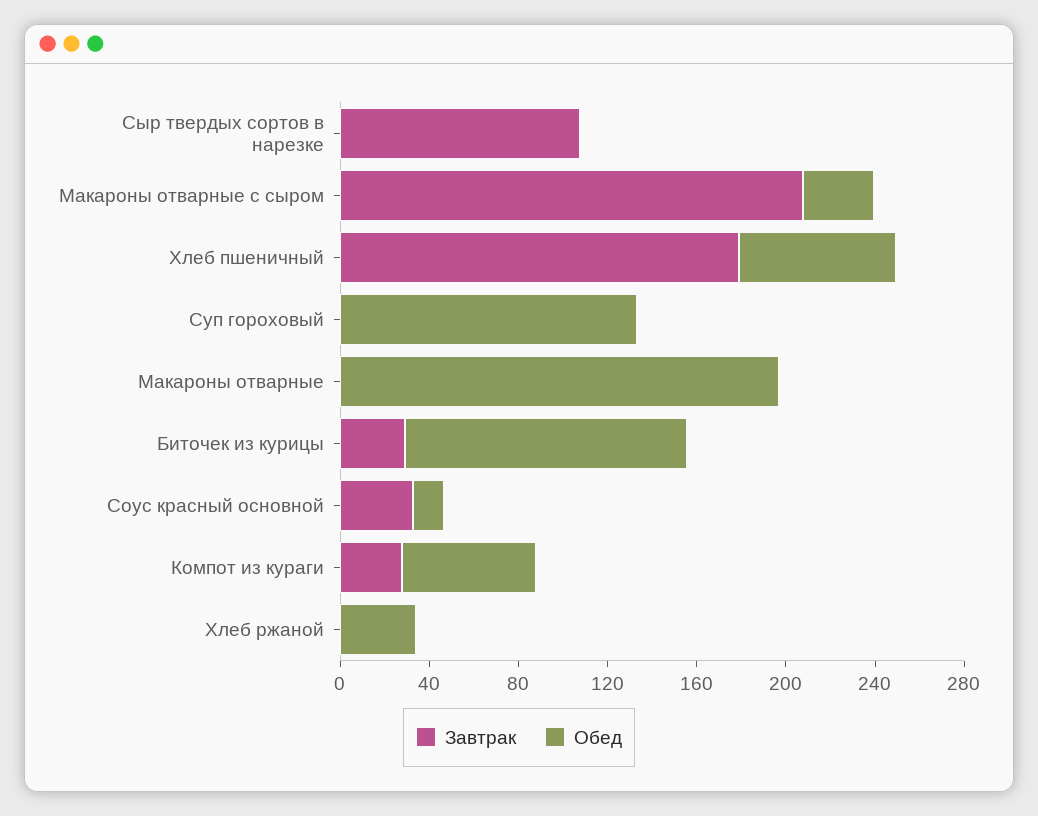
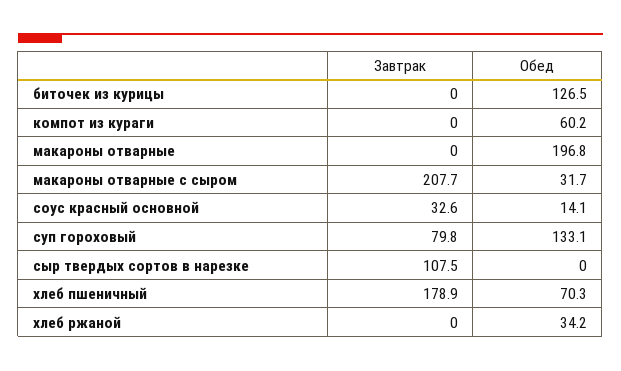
  {
    "Завтрак": {
      "Сыр твердых сортов в нарезке": 107.5,
      "Макароны отварные с сыром": 207.7,
      "Хлеб пшеничный": 178.9,
-     "Суп гороховый": 0,
+     "Суп гороховый": 79.8,
      "Макароны отварные": 0,
-     "Биточек из курицы": 30,
+     "Биточек из курицы": 0,
      "Соус красный основной": 32.6,
-     "Компот из кураги": 30,
+     "Компот из кураги": 0,
      "Хлеб ржаной": 0
    },
    "Обед": {
      "Сыр твердых сортов в нарезке": 0,
      "Макароны отварные с сыром": 31.7,
      "Хлеб пшеничный": 70.3,
      "Суп гороховый": 133.1,
      "Макароны отварные": 196.8,
      "Биточек из курицы": 126.5,
      "Соус красный основной": 14.1,
      "Компот из кураги": 60.2,
      "Хлеб ржаной": 34.2
    }
  }

